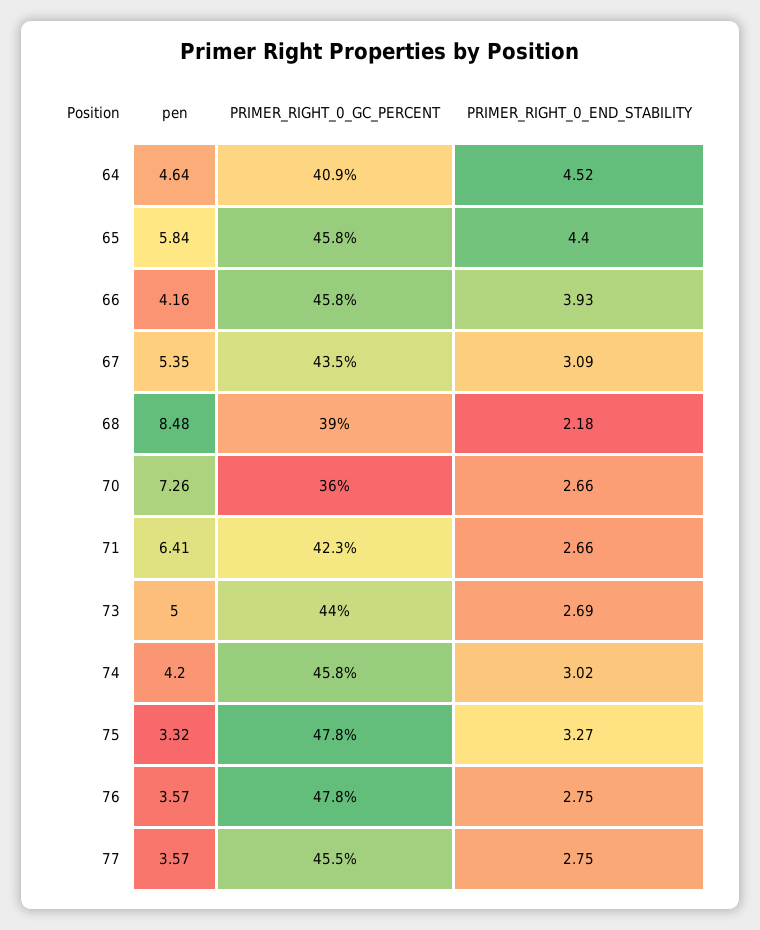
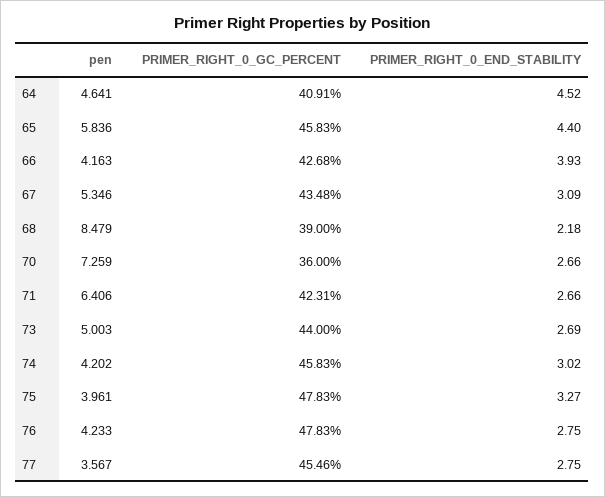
  {
    "pen": {
      "64": 4.641,
      "65": 5.836,
      "66": 4.163,
      "67": 5.346,
      "68": 8.479,
      "70": 7.259,
      "71": 6.406,
      "73": 5.003,
      "74": 4.202,
-     "75": 3.32,
+     "75": 3.961,
-     "76": 3.57,
+     "76": 4.233,
      "77": 3.567
    },
    "PRIMER_RIGHT_0_GC_PERCENT": {
      "64": 40.91,
      "65": 45.83,
-     "66": 45.8,
+     "66": 42.68,
      "67": 43.48,
      "68": 39,
      "70": 36,
      "71": 42.31,
      "73": 44,
      "74": 45.83,
      "75": 47.83,
      "76": 47.83,
      "77": 45.46
    },
    "PRIMER_RIGHT_0_END_STABILITY": {
      "64": 4.52,
      "65": 4.4,
      "66": 3.93,
      "67": 3.09,
      "68": 2.18,
      "70": 2.66,
      "71": 2.66,
      "73": 2.69,
      "74": 3.02,
      "75": 3.27,
      "76": 2.75,
      "77": 2.75
    }
  }

